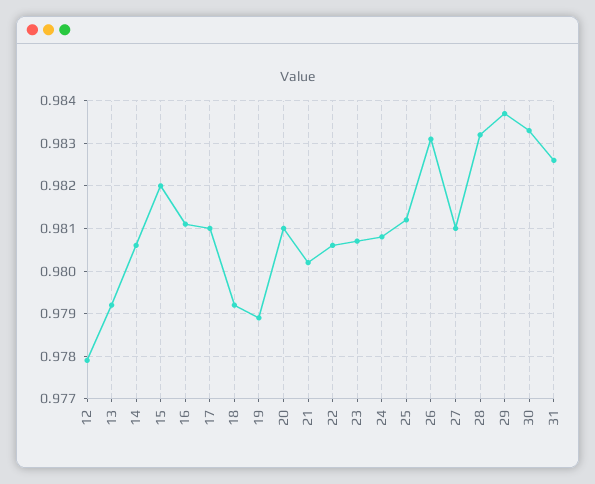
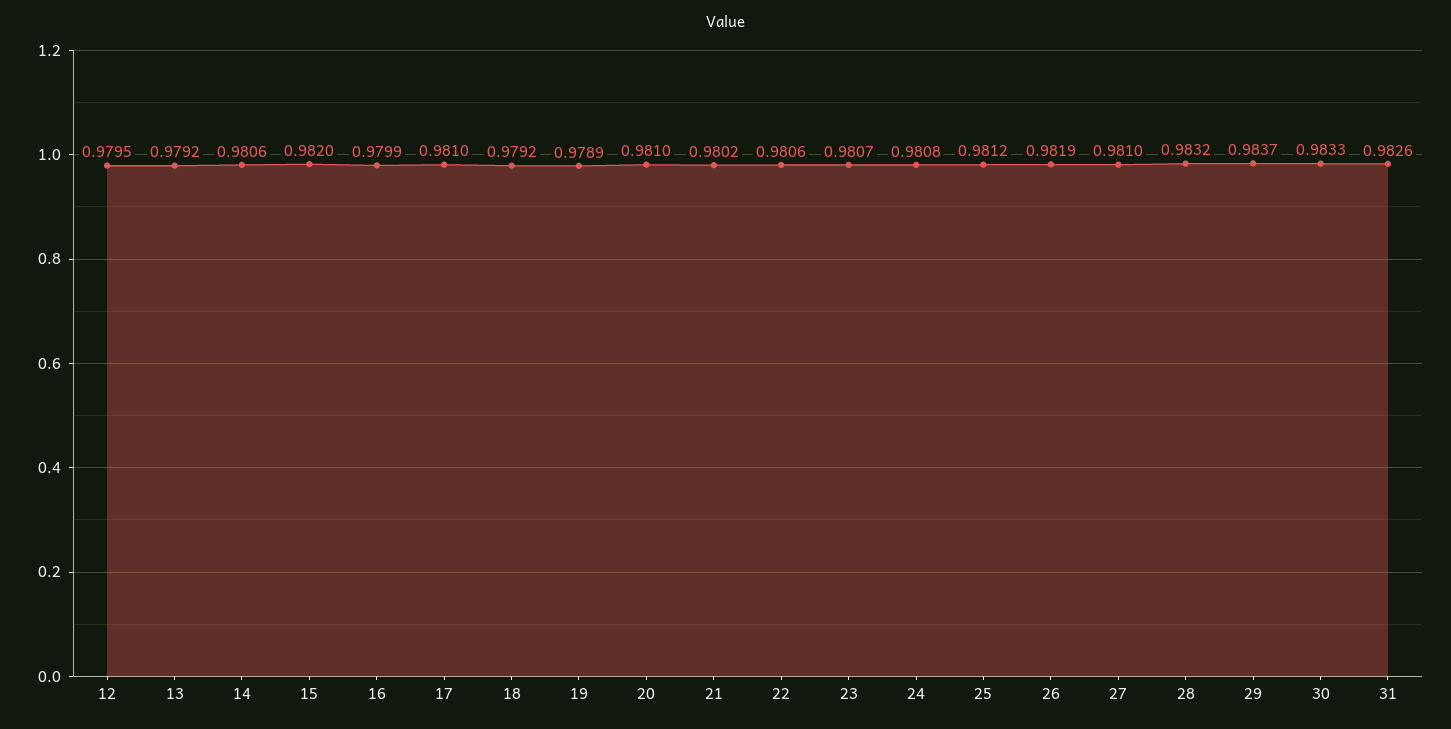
  {
-   "12": 0.978,
+   "12": 0.9795,
    "13": 0.9792,
    "14": 0.9806,
    "15": 0.982,
-   "16": 0.981,
+   "16": 0.9799,
    "17": 0.981,
    "18": 0.9792,
    "19": 0.9789,
    "20": 0.981,
    "21": 0.9802,
    "22": 0.9806,
    "23": 0.9807,
    "24": 0.9808,
    "25": 0.9812,
-   "26": 0.983,
+   "26": 0.9819,
    "27": 0.981,
    "28": 0.9832,
    "29": 0.9837,
    "30": 0.9833,
    "31": 0.9826
  }

